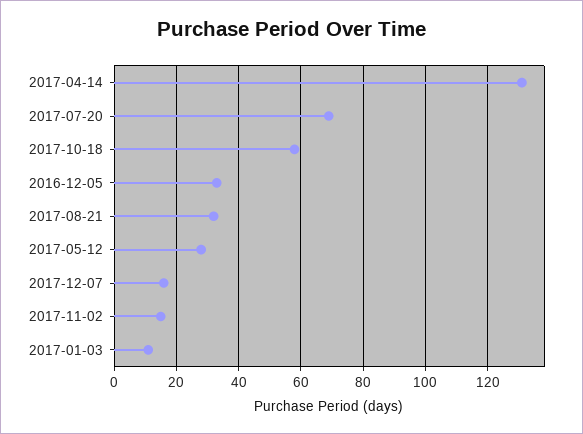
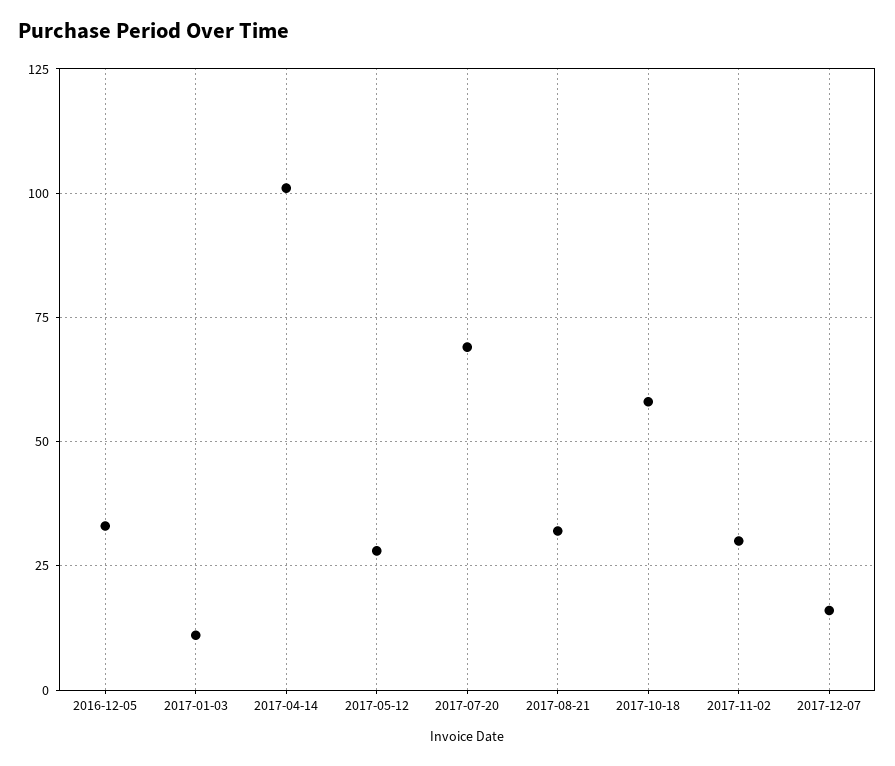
  {
-   "2017-04-14": 130,
+   "2017-04-14": 100,
    "2017-07-20": 70,
    "2017-10-18": 60,
    "2016-12-05": 35,
    "2017-08-21": 30,
    "2017-05-12": 30,
    "2017-12-07": 15,
-   "2017-11-02": 15,
+   "2017-11-02": 30,
    "2017-01-03": 10
  }

